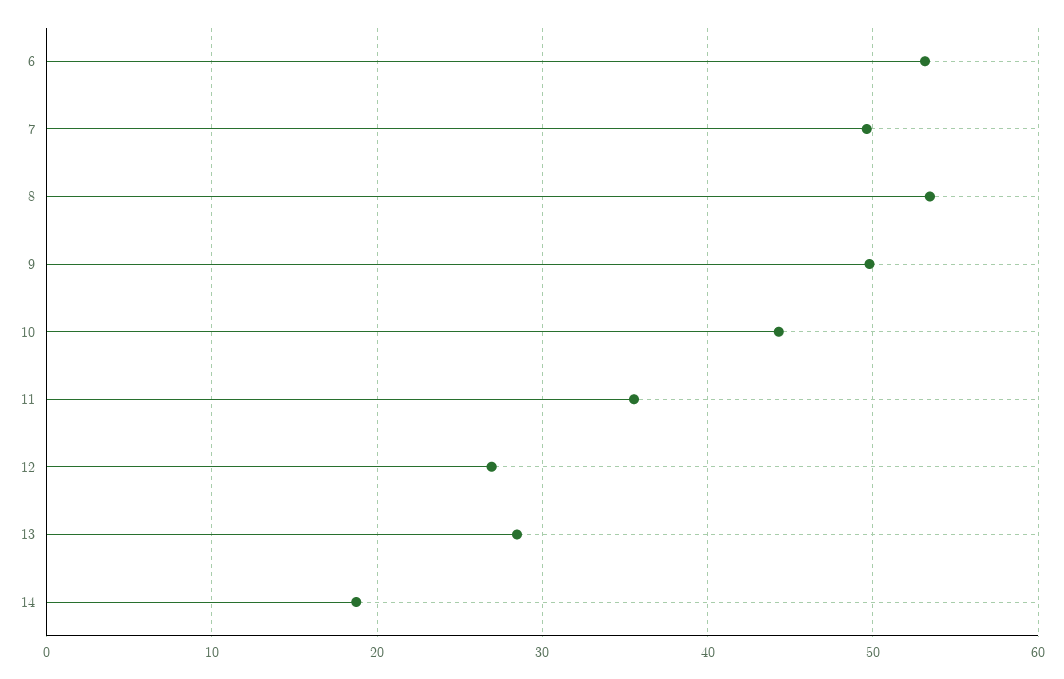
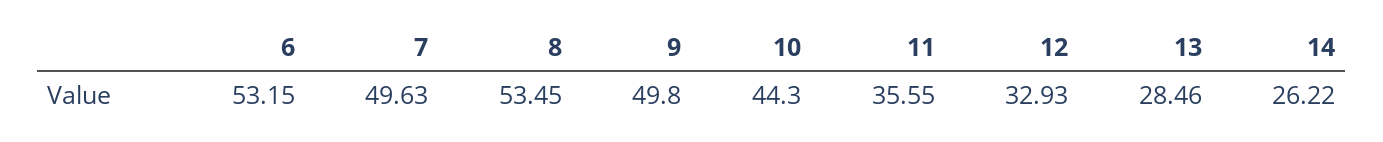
  {
    "6": 53.15,
    "7": 49.63,
    "8": 53.45,
    "9": 49.8,
    "10": 44.3,
    "11": 35.55,
-   "12": 27,
+   "12": 32.93,
    "13": 28.46,
-   "14": 19
+   "14": 26.22
  }

